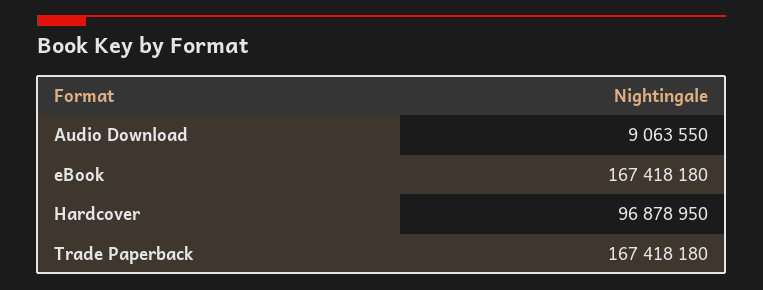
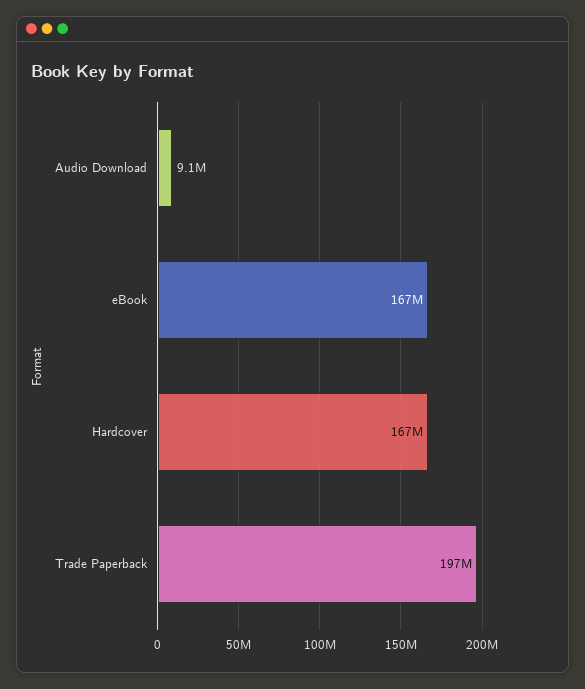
  {
    "Audio Download": 9063550,
    "eBook": 167418180,
-   "Hardcover": 96878950,
+   "Hardcover": 167000000,
-   "Trade Paperback": 167418180
+   "Trade Paperback": 197000000
  }

